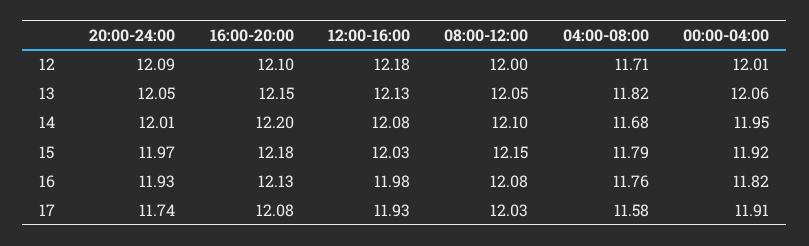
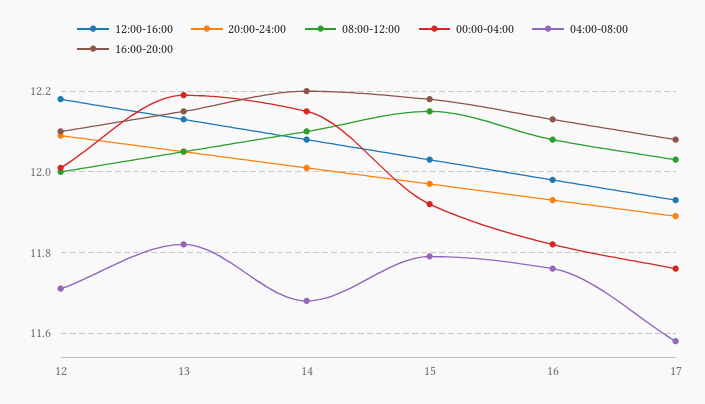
  {
    "20:00-24:00": {
      "12": 12.09,
      "13": 12.05,
      "14": 12.01,
      "15": 11.97,
      "16": 11.93,
-     "17": 11.74
+     "17": 11.9
    },
    "16:00-20:00": {
      "12": 12.1,
      "13": 12.15,
      "14": 12.2,
      "15": 12.18,
      "16": 12.13,
      "17": 12.08
    },
    "12:00-16:00": {
      "12": 12.18,
      "13": 12.13,
      "14": 12.08,
      "15": 12.03,
      "16": 11.98,
      "17": 11.93
    },
    "08:00-12:00": {
      "12": 12,
      "13": 12.05,
      "14": 12.1,
      "15": 12.15,
      "16": 12.08,
      "17": 12.03
    },
    "04:00-08:00": {
      "12": 11.71,
      "13": 11.82,
      "14": 11.68,
      "15": 11.79,
      "16": 11.76,
      "17": 11.58
    },
    "00:00-04:00": {
      "12": 12.01,
-     "13": 12.06,
+     "13": 12.2,
-     "14": 11.95,
+     "14": 12.15,
      "15": 11.92,
      "16": 11.82,
-     "17": 11.91
+     "17": 11.75
    }
  }

